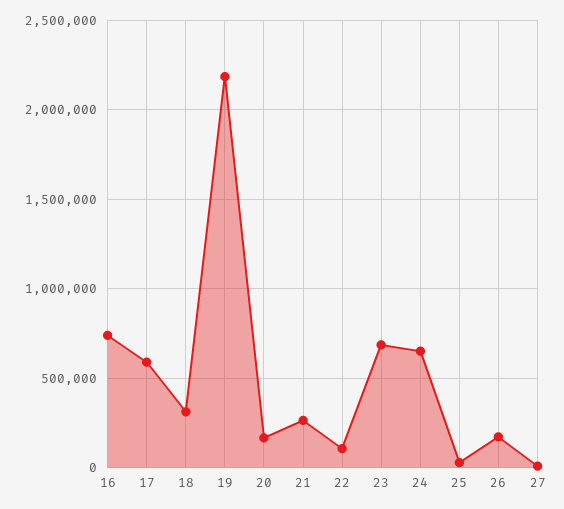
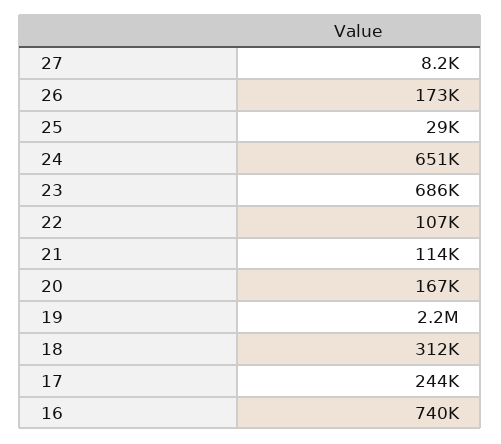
  {
    "16": 740000,
-   "17": 600000,
+   "17": 244000,
    "18": 312000,
    "19": 2200000,
    "20": 167000,
-   "21": 250000,
+   "21": 114000,
    "22": 107000,
    "23": 686000,
    "24": 651000,
    "25": 29000,
    "26": 173000,
    "27": 8200
  }

